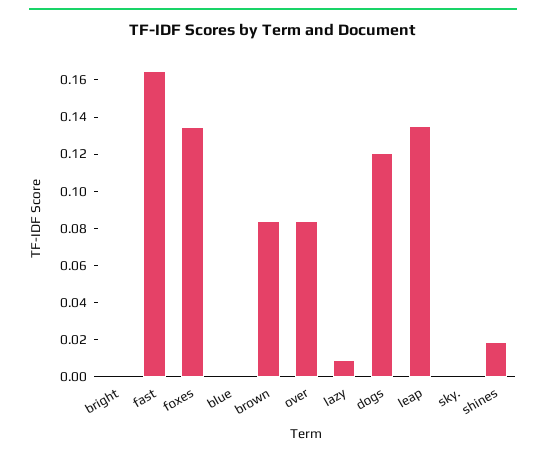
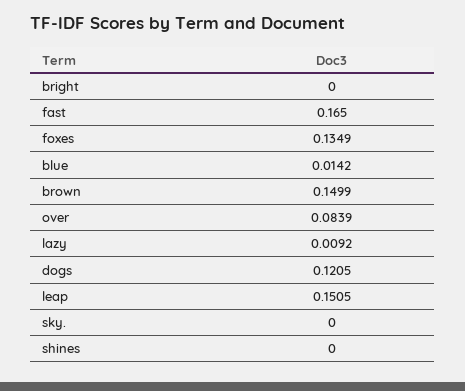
  {
    "bright": 0,
    "fast": 0.165,
    "foxes": 0.1349,
-   "blue": 0,
+   "blue": 0.0142,
-   "brown": 0.085,
+   "brown": 0.1499,
    "over": 0.0839,
    "lazy": 0.0092,
    "dogs": 0.1205,
-   "leap": 0.135,
+   "leap": 0.1505,
    "sky.": 0,
-   "shines": 0.02
+   "shines": 0
  }

